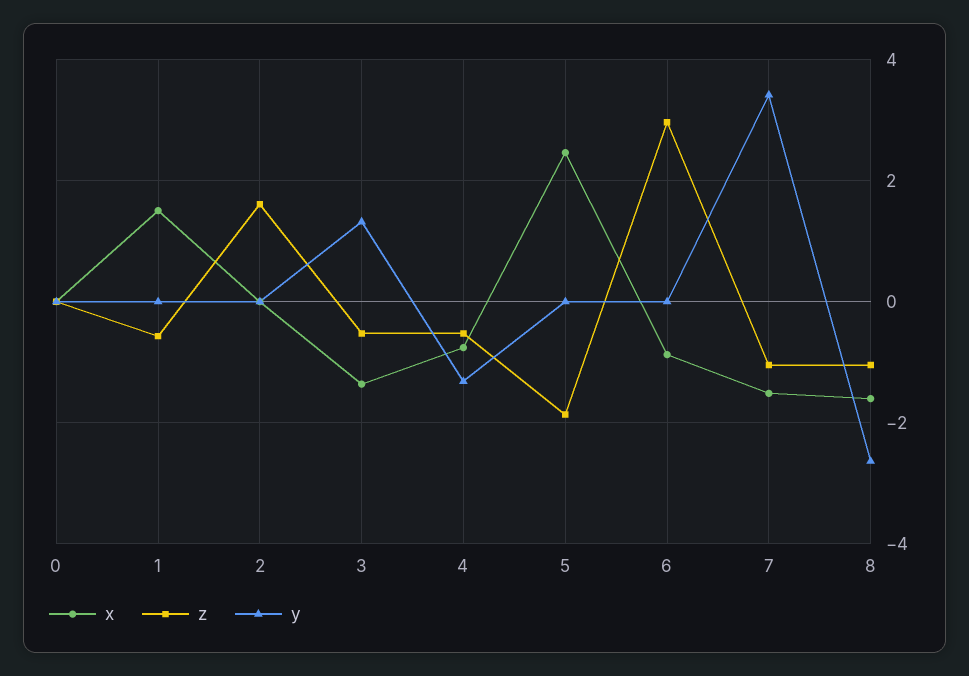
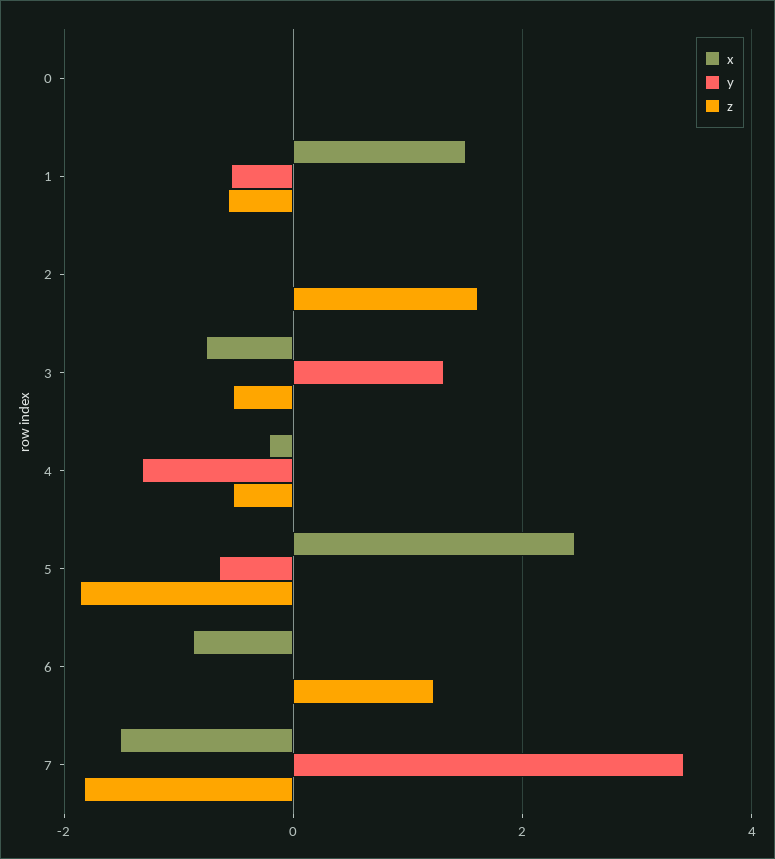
  {
    "x": {
      "0": 0,
      "1": 1.6,
      "2": 0,
-     "3": -1.4,
+     "3": -0.8,
-     "4": -0.8,
+     "4": -0.2,
      "5": 2.4,
      "6": -0.8,
-     "7": -1.6,
+     "7": -1.6
-     "8": -1.6
    },
    "z": {
      "0": 0,
      "1": -0.6,
      "2": 1.6,
      "3": -0.6,
      "4": -0.6,
      "5": -1.8,
-     "6": 3,
+     "6": 1.2,
-     "7": -1,
+     "7": -1.8
-     "8": -1
    },
    "y": {
      "0": 0,
-     "1": 0,
+     "1": -0.6,
      "2": 0,
      "3": 1.4,
      "4": -1.4,
-     "5": 0,
+     "5": -0.6,
      "6": 0,
-     "7": 3.4,
+     "7": 3.4
-     "8": -2.6
    }
  }

